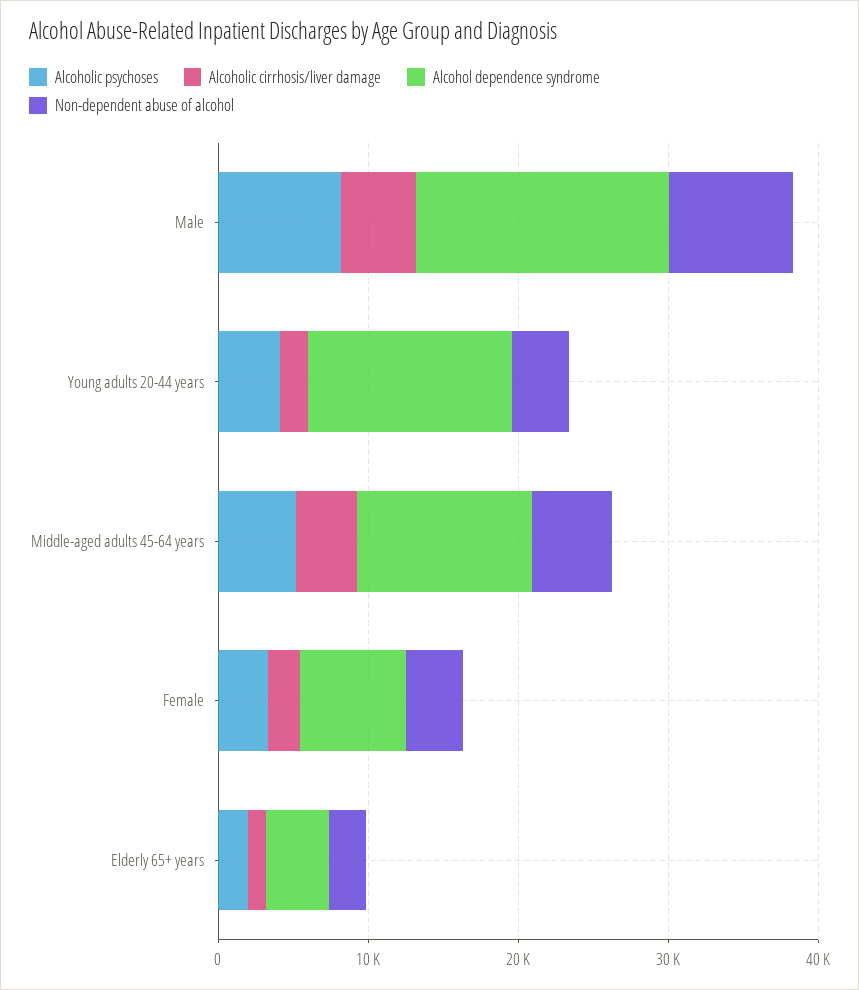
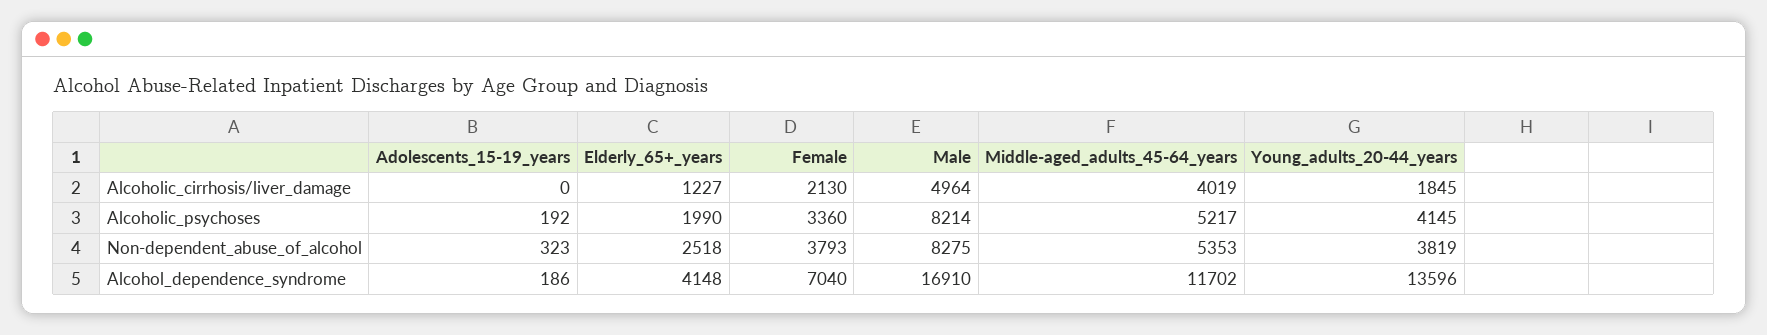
  {
    "Alcoholic psychoses": {
      "Male": 8214,
      "Young adults 20-44 years": 4145,
      "Middle-aged adults 45-64 years": 5217,
      "Female": 3360,
-     "Elderly 65+ years": 1990
+     "Elderly 65+ years": 1990,
+     "Adolescents_15-19_years": 192
    },
    "Alcoholic cirrhosis/liver damage": {
      "Male": 4964,
      "Young adults 20-44 years": 1845,
      "Middle-aged adults 45-64 years": 4019,
      "Female": 2130,
-     "Elderly 65+ years": 1227
+     "Elderly 65+ years": 1227,
+     "Adolescents_15-19_years": 0
    },
    "Alcohol dependence syndrome": {
      "Male": 16910,
      "Young adults 20-44 years": 13596,
      "Middle-aged adults 45-64 years": 11702,
      "Female": 7040,
-     "Elderly 65+ years": 4148
+     "Elderly 65+ years": 4148,
+     "Adolescents_15-19_years": 186
    },
    "Non-dependent abuse of alcohol": {
      "Male": 8275,
      "Young adults 20-44 years": 3819,
      "Middle-aged adults 45-64 years": 5353,
      "Female": 3793,
-     "Elderly 65+ years": 2518
+     "Elderly 65+ years": 2518,
+     "Adolescents_15-19_years": 323
    }
  }

